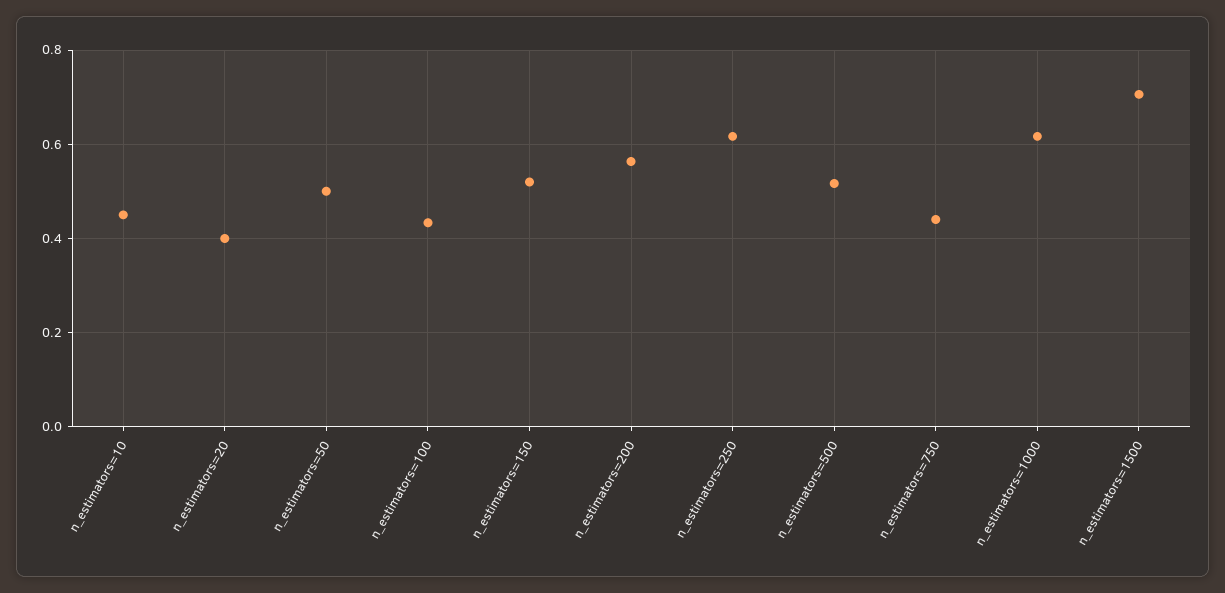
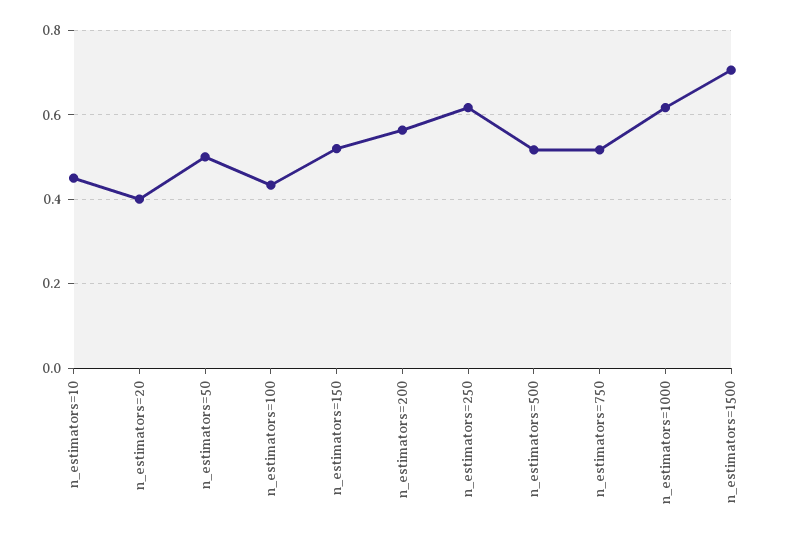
  {
    "n_estimators=10": 0.46,
    "n_estimators=20": 0.4,
    "n_estimators=50": 0.5,
    "n_estimators=100": 0.44,
    "n_estimators=150": 0.52,
    "n_estimators=200": 0.56,
    "n_estimators=250": 0.62,
    "n_estimators=500": 0.52,
-   "n_estimators=750": 0.44,
+   "n_estimators=750": 0.52,
    "n_estimators=1000": 0.62,
    "n_estimators=1500": 0.7
  }

